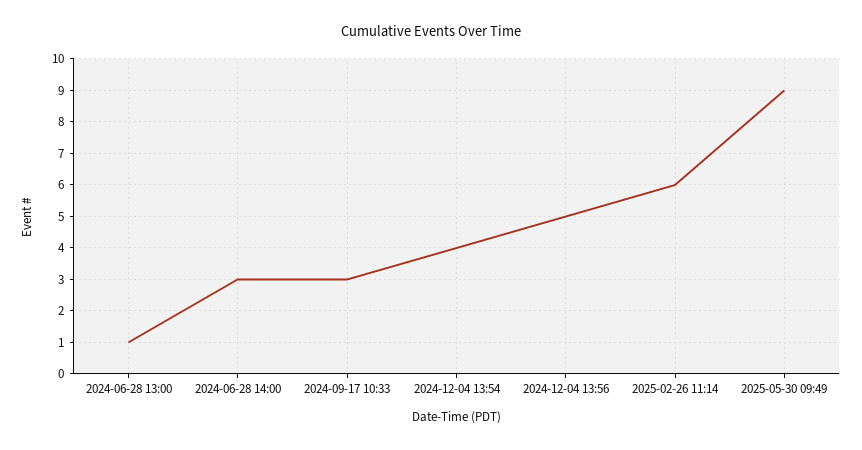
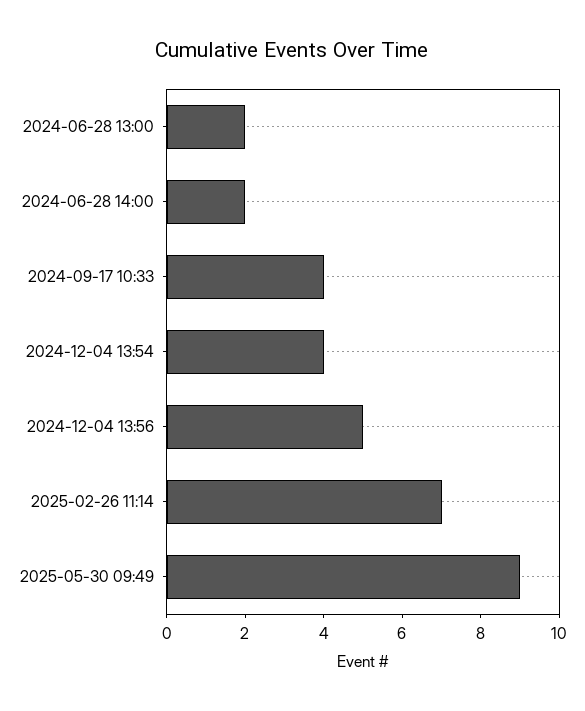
  {
-   "2024-06-28 13:00": 1,
+   "2024-06-28 13:00": 2,
-   "2024-06-28 14:00": 3,
+   "2024-06-28 14:00": 2,
-   "2024-09-17 10:33": 3,
+   "2024-09-17 10:33": 4,
    "2024-12-04 13:54": 4,
    "2024-12-04 13:56": 5,
-   "2025-02-26 11:14": 6,
+   "2025-02-26 11:14": 7,
    "2025-05-30 09:49": 9
  }

